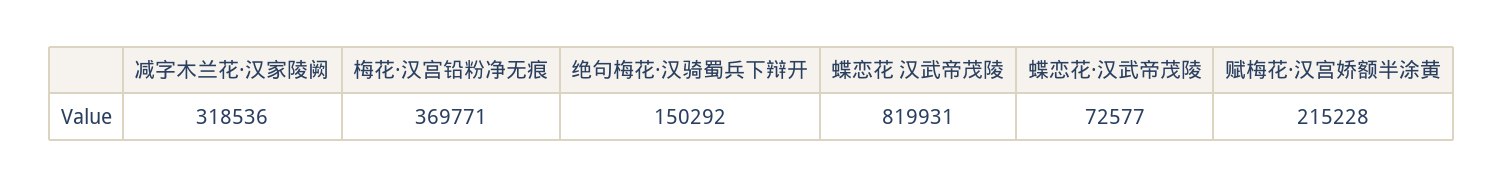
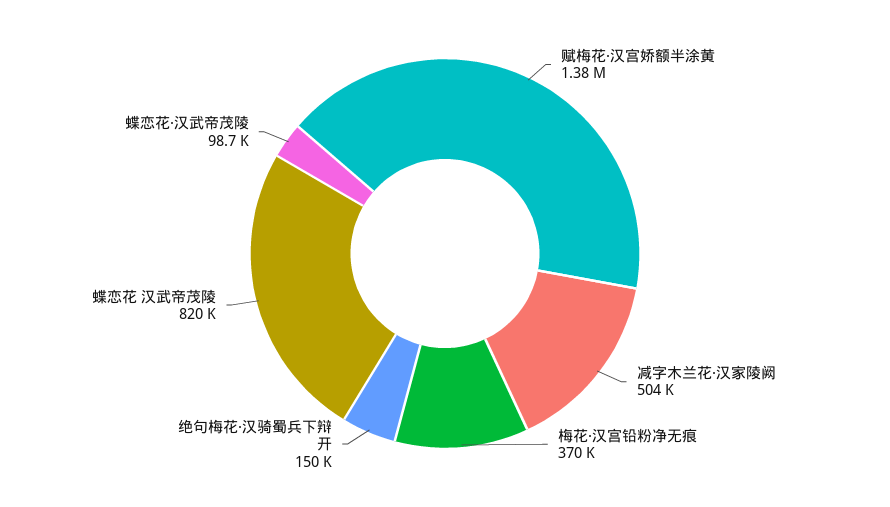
  {
-   "减字木兰花·汉家陵阙": 318536,
+   "减字木兰花·汉家陵阙": 504000,
    "梅花·汉宫铅粉净无痕": 369771,
    "绝句梅花·汉骑蜀兵下辩开": 150292,
    "蝶恋花 汉武帝茂陵": 819931,
-   "蝶恋花·汉武帝茂陵": 72577,
+   "蝶恋花·汉武帝茂陵": 98700,
-   "赋梅花·汉宫娇额半涂黄": 215228
+   "赋梅花·汉宫娇额半涂黄": 1380000
  }

